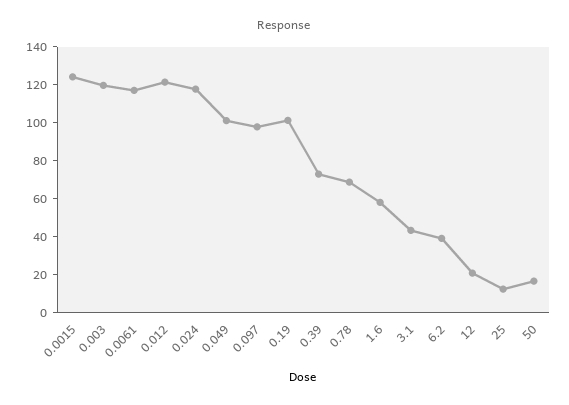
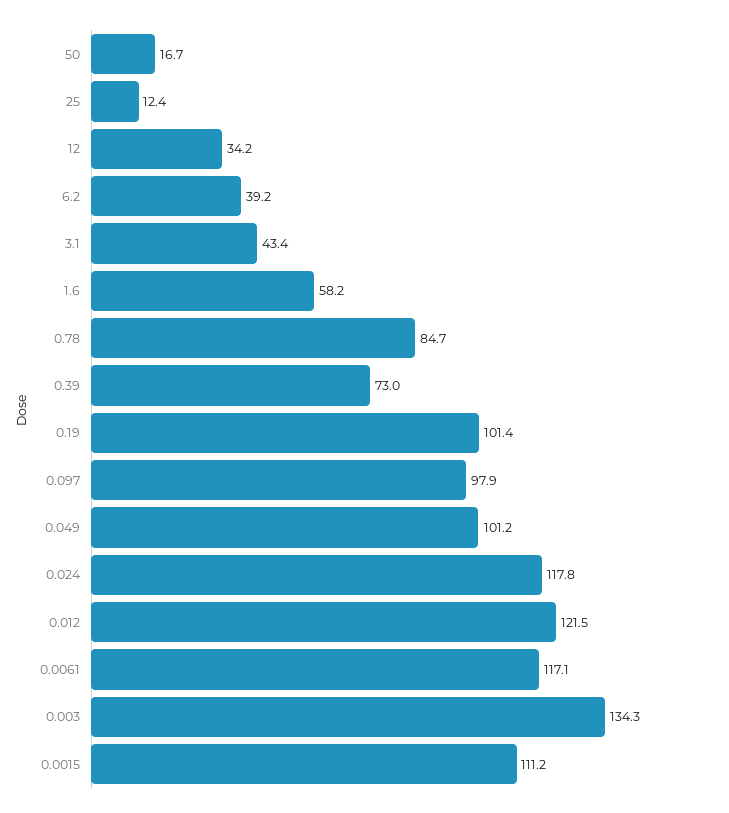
  {
-   "0.0015": 125,
+   "0.0015": 111.2,
-   "0.003": 120,
+   "0.003": 134.3,
    "0.0061": 117.1,
    "0.012": 121.5,
    "0.024": 117.8,
    "0.049": 101.2,
    "0.097": 97.9,
    "0.19": 101.4,
    "0.39": 73,
-   "0.78": 70,
+   "0.78": 84.7,
    "1.6": 58.2,
    "3.1": 43.4,
    "6.2": 39.2,
-   "12": 20,
+   "12": 34.2,
    "25": 12.4,
    "50": 16.7
  }

